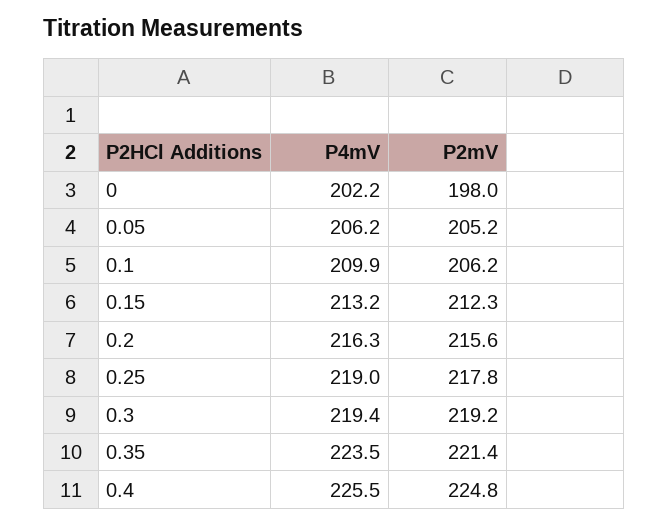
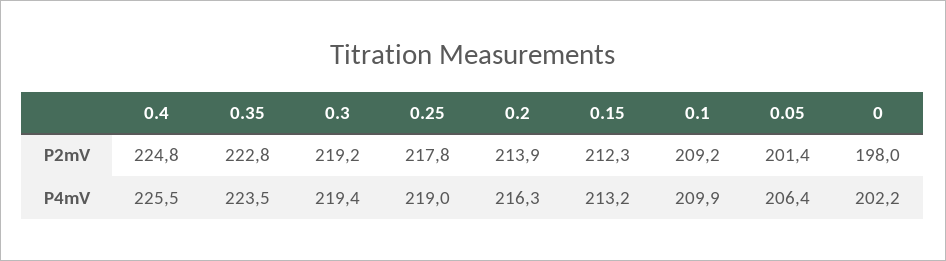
  {
    "P4mV": {
      "0": 202.2,
-     "0.05": 206.2,
+     "0.05": 206.4,
      "0.1": 209.9,
      "0.15": 213.2,
      "0.2": 216.3,
      "0.25": 219,
      "0.3": 219.4,
      "0.35": 223.5,
      "0.4": 225.5
    },
    "P2mV": {
      "0": 198,
-     "0.05": 205.2,
+     "0.05": 201.4,
-     "0.1": 206.2,
+     "0.1": 209.2,
      "0.15": 212.3,
-     "0.2": 215.6,
+     "0.2": 213.9,
      "0.25": 217.8,
      "0.3": 219.2,
-     "0.35": 221.4,
+     "0.35": 222.8,
      "0.4": 224.8
    }
  }

